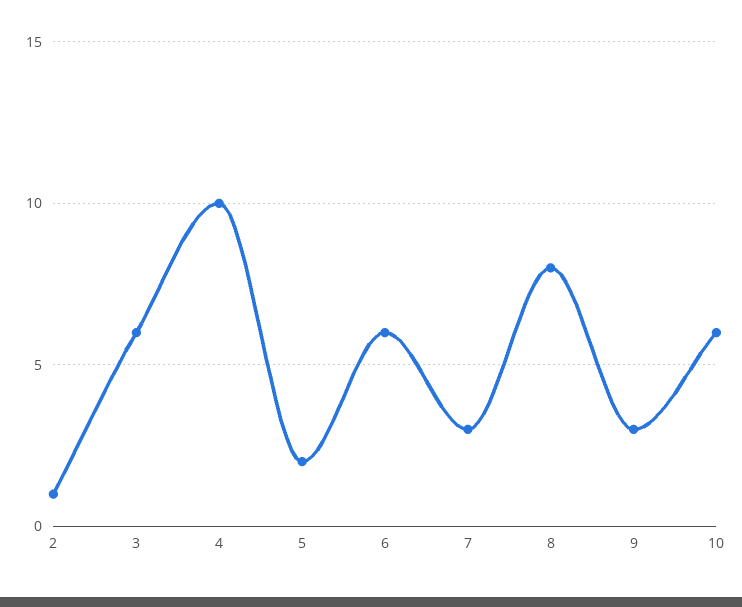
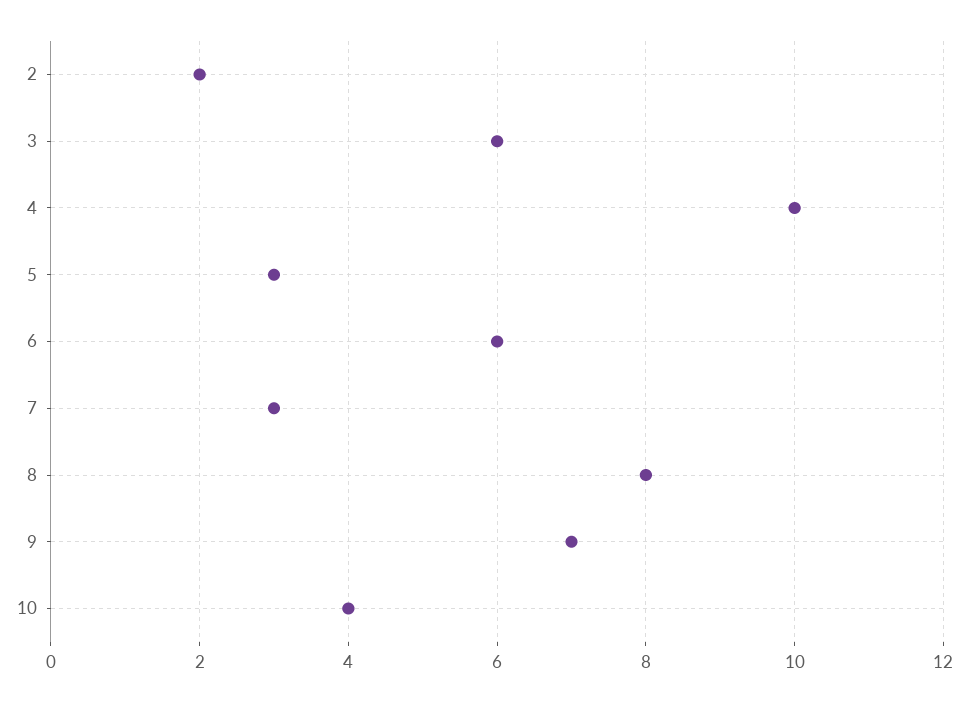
  {
-   "2": 1,
+   "2": 2,
    "3": 6,
    "4": 10,
-   "5": 2,
+   "5": 3,
    "6": 6,
    "7": 3,
    "8": 8,
-   "9": 3,
+   "9": 7,
-   "10": 6
+   "10": 4
  }

